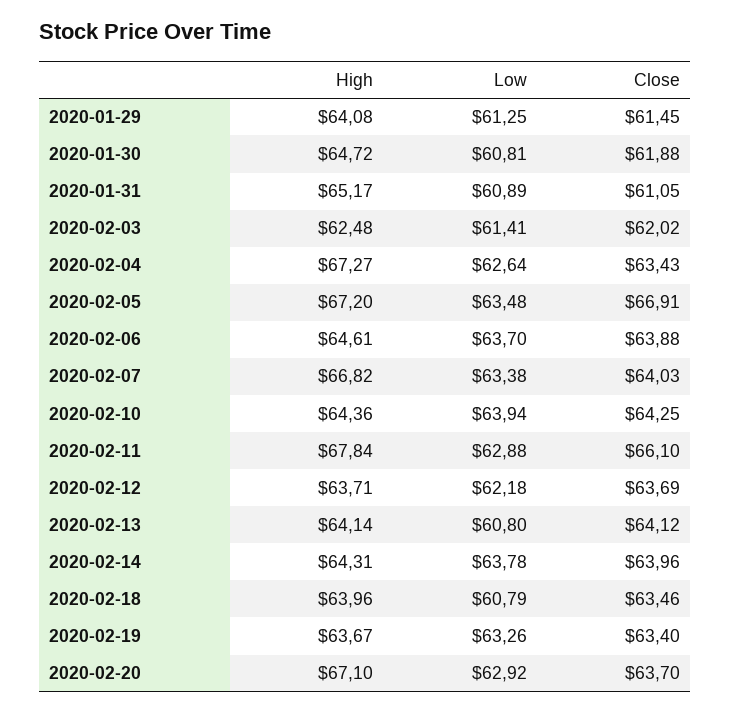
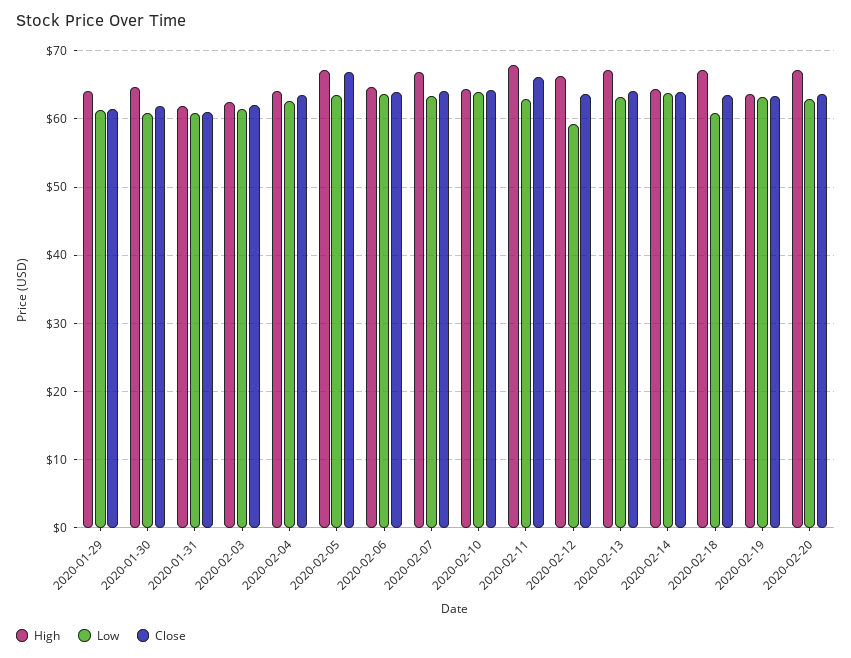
  {
    "High": {
      "2020-01-29": 64.08,
      "2020-01-30": 64.72,
-     "2020-01-31": 65.17,
+     "2020-01-31": 62,
      "2020-02-03": 62.48,
-     "2020-02-04": 67.27,
+     "2020-02-04": 64,
      "2020-02-05": 67.2,
      "2020-02-06": 64.61,
      "2020-02-07": 66.82,
      "2020-02-10": 64.36,
      "2020-02-11": 67.84,
-     "2020-02-12": 63.71,
+     "2020-02-12": 66,
-     "2020-02-13": 64.14,
+     "2020-02-13": 67,
      "2020-02-14": 64.31,
-     "2020-02-18": 63.96,
+     "2020-02-18": 67,
      "2020-02-19": 63.67,
      "2020-02-20": 67.1
    },
    "Low": {
      "2020-01-29": 61.25,
      "2020-01-30": 60.81,
      "2020-01-31": 60.89,
      "2020-02-03": 61.41,
      "2020-02-04": 62.64,
      "2020-02-05": 63.48,
      "2020-02-06": 63.7,
      "2020-02-07": 63.38,
      "2020-02-10": 63.94,
      "2020-02-11": 62.88,
-     "2020-02-12": 62.18,
+     "2020-02-12": 59,
-     "2020-02-13": 60.8,
+     "2020-02-13": 63,
      "2020-02-14": 63.78,
      "2020-02-18": 60.79,
      "2020-02-19": 63.26,
      "2020-02-20": 62.92
    },
    "Close": {
      "2020-01-29": 61.45,
      "2020-01-30": 61.88,
      "2020-01-31": 61.05,
      "2020-02-03": 62.02,
      "2020-02-04": 63.43,
      "2020-02-05": 66.91,
      "2020-02-06": 63.88,
      "2020-02-07": 64.03,
      "2020-02-10": 64.25,
      "2020-02-11": 66.1,
      "2020-02-12": 63.69,
      "2020-02-13": 64.12,
      "2020-02-14": 63.96,
      "2020-02-18": 63.46,
      "2020-02-19": 63.4,
      "2020-02-20": 63.7
    }
  }

